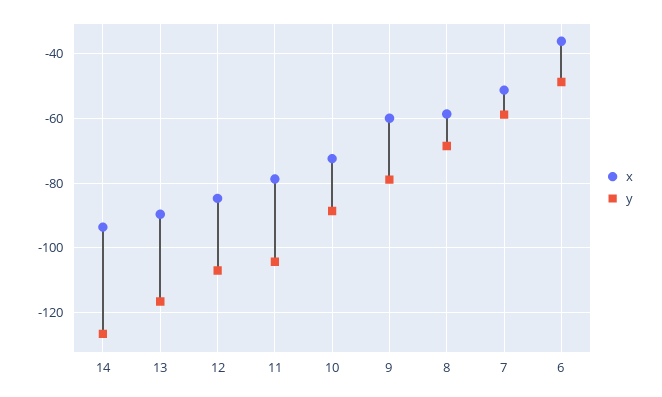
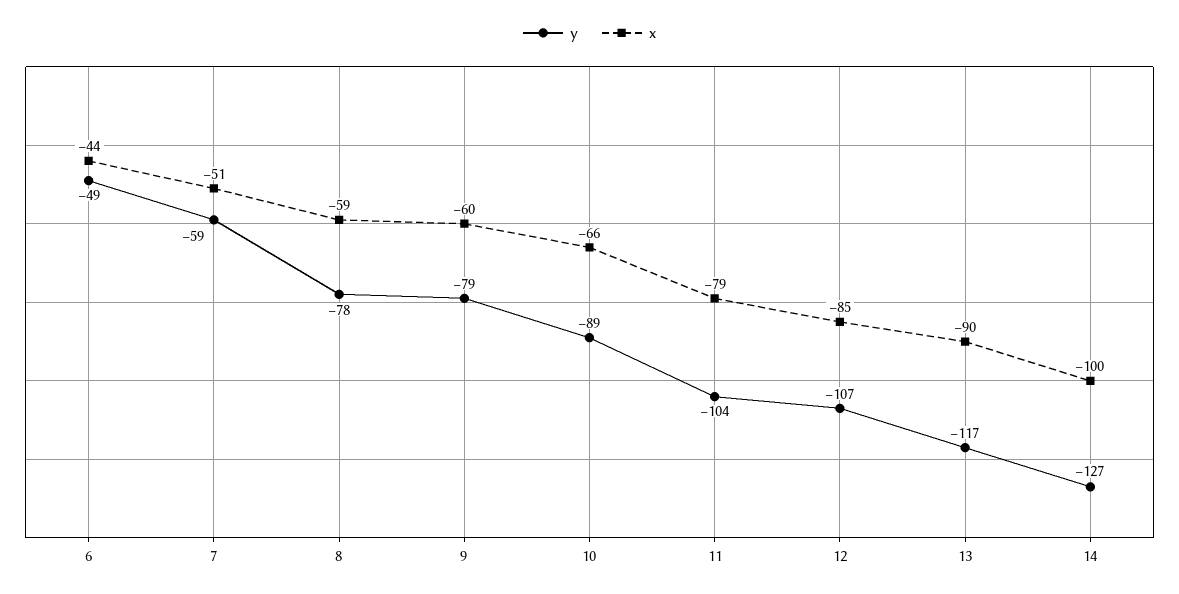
  {
    "x": {
-     "14": -94,
+     "14": -100,
      "13": -90,
      "12": -85,
      "11": -79,
-     "10": -72,
+     "10": -66,
      "9": -60,
      "8": -59,
      "7": -51,
-     "6": -36
+     "6": -44
    },
    "y": {
      "14": -127,
      "13": -117,
      "12": -107,
      "11": -104,
      "10": -89,
      "9": -79,
-     "8": -68,
+     "8": -78,
      "7": -59,
      "6": -49
    }
  }

